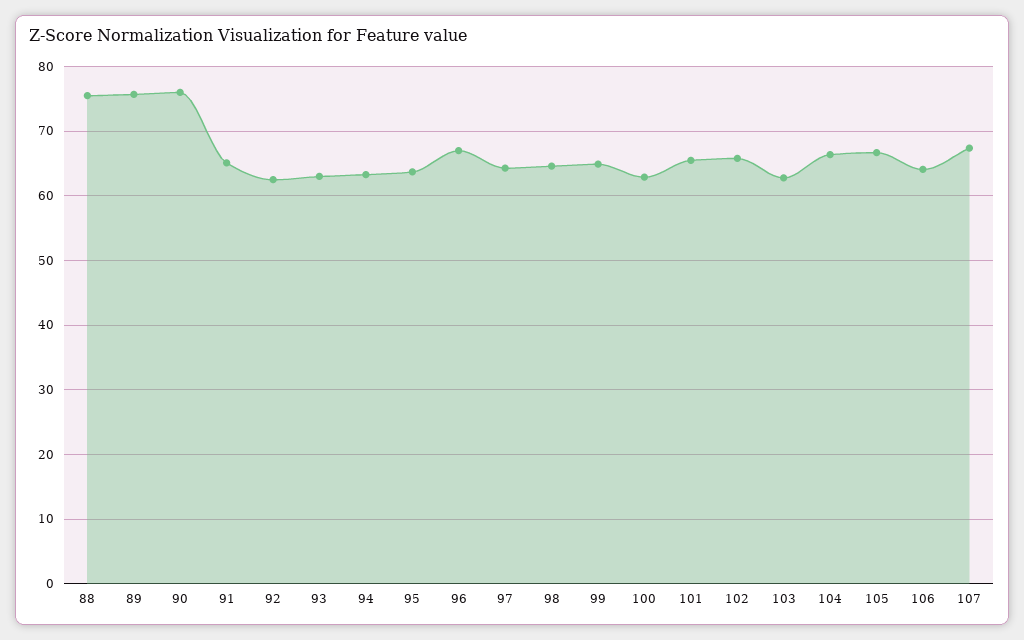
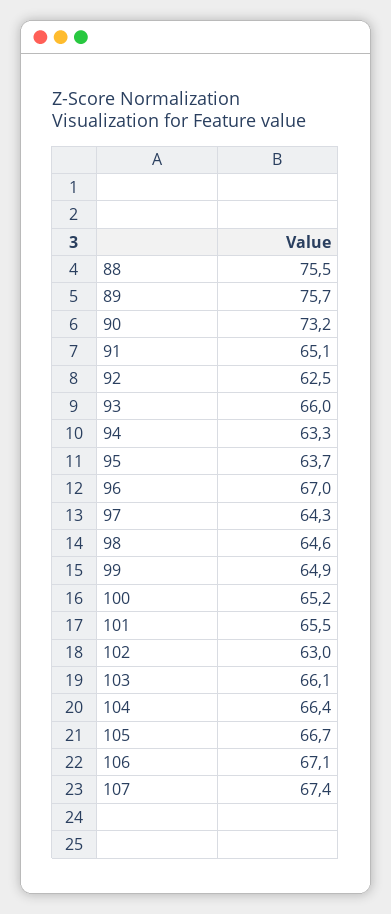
  {
    "88": 75.5,
    "89": 75.7,
-   "90": 76,
+   "90": 73.2,
    "91": 65.1,
    "92": 62.5,
-   "93": 63,
+   "93": 66,
    "94": 63.3,
    "95": 63.7,
    "96": 67,
    "97": 64.3,
    "98": 64.6,
    "99": 64.9,
-   "100": 63,
+   "100": 65.2,
    "101": 65.5,
-   "102": 66,
+   "102": 63,
-   "103": 63,
+   "103": 66.1,
    "104": 66.4,
    "105": 66.7,
-   "106": 64,
+   "106": 67.1,
    "107": 67.4
  }

